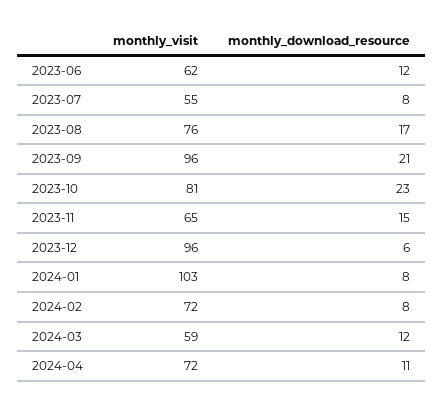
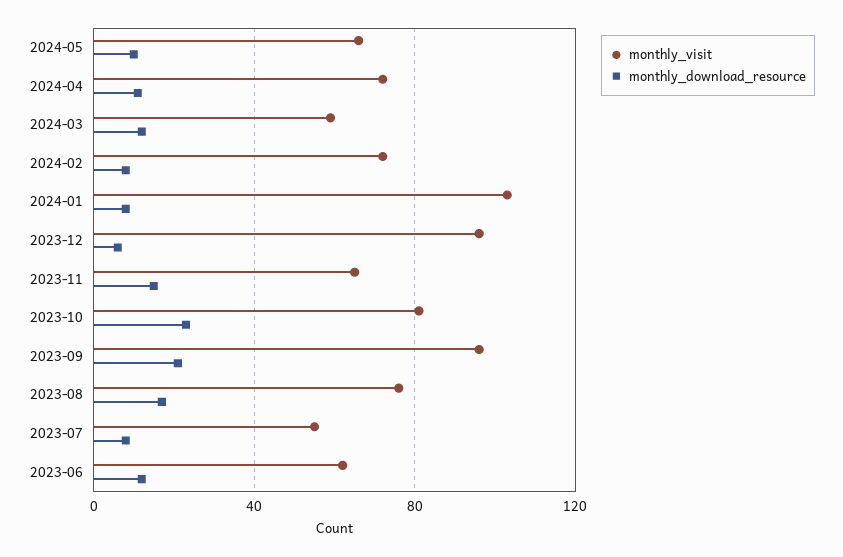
  {
    "monthly_visit": {
      "2023-06": 62,
      "2023-07": 55,
      "2023-08": 76,
      "2023-09": 96,
      "2023-10": 81,
      "2023-11": 65,
      "2023-12": 96,
      "2024-01": 103,
      "2024-02": 72,
      "2024-03": 59,
-     "2024-04": 72
+     "2024-04": 72,
+     "2024-05": 65
    },
    "monthly_download_resource": {
      "2023-06": 12,
      "2023-07": 8,
      "2023-08": 17,
      "2023-09": 21,
      "2023-10": 23,
      "2023-11": 15,
      "2023-12": 6,
      "2024-01": 8,
      "2024-02": 8,
      "2024-03": 12,
-     "2024-04": 11
+     "2024-04": 11,
+     "2024-05": 10
    }
  }

